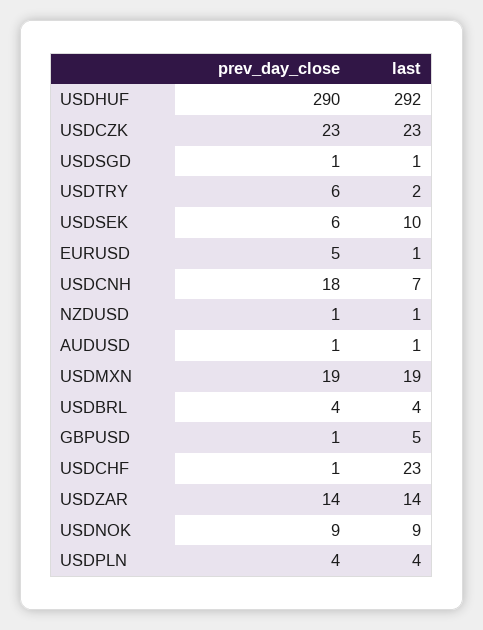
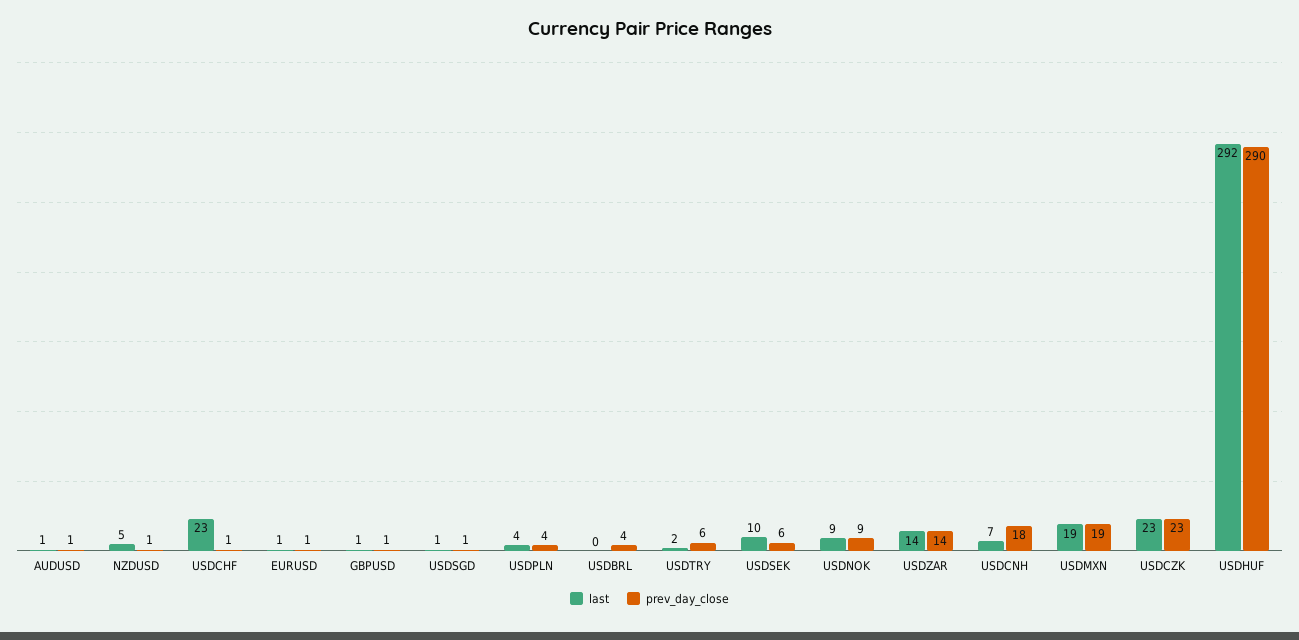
  {
    "prev_day_close": {
      "USDHUF": 290,
      "USDCZK": 23,
      "USDSGD": 1,
      "USDTRY": 6,
      "USDSEK": 6,
-     "EURUSD": 5,
+     "EURUSD": 1,
      "USDCNH": 18,
      "NZDUSD": 1,
      "AUDUSD": 1,
      "USDMXN": 19,
      "USDBRL": 4,
      "GBPUSD": 1,
      "USDCHF": 1,
      "USDZAR": 14,
      "USDNOK": 9,
      "USDPLN": 4
    },
    "last": {
      "USDHUF": 292,
      "USDCZK": 23,
      "USDSGD": 1,
      "USDTRY": 2,
      "USDSEK": 10,
      "EURUSD": 1,
      "USDCNH": 7,
-     "NZDUSD": 1,
+     "NZDUSD": 5,
      "AUDUSD": 1,
      "USDMXN": 19,
-     "USDBRL": 4,
+     "USDBRL": 0,
-     "GBPUSD": 5,
+     "GBPUSD": 1,
      "USDCHF": 23,
      "USDZAR": 14,
      "USDNOK": 9,
      "USDPLN": 4
    }
  }

